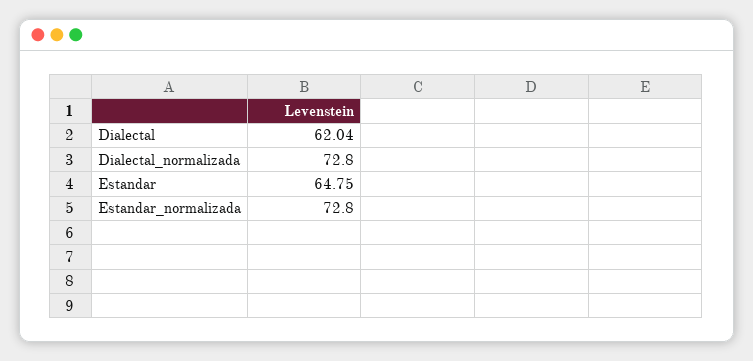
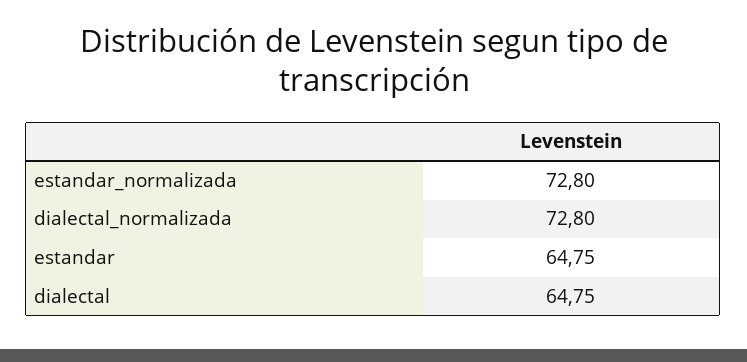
  {
-   "Dialectal": 62.04,
+   "Dialectal": 64.75,
    "Dialectal_normalizada": 72.8,
    "Estandar": 64.75,
    "Estandar_normalizada": 72.8
  }

